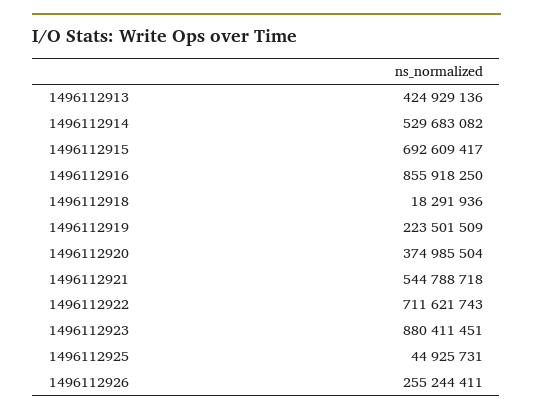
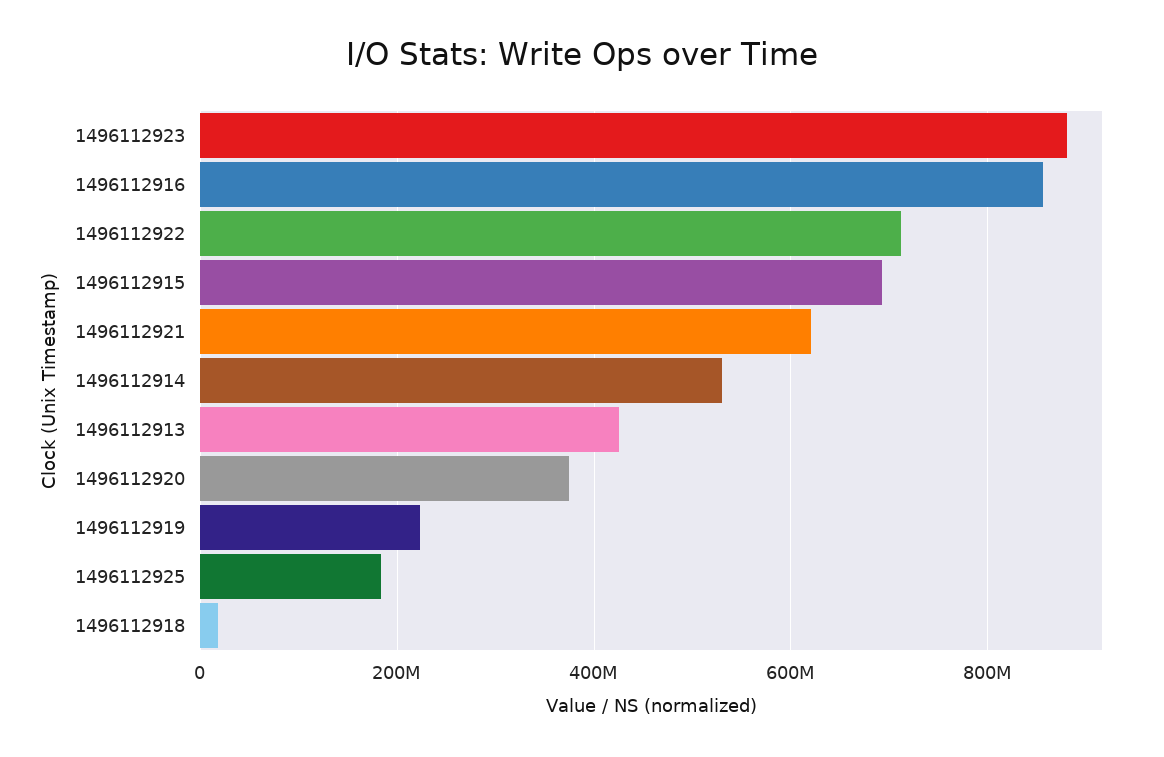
  {
    "1496112913": 424929136,
    "1496112914": 529683082,
    "1496112915": 692609417,
    "1496112916": 855918250,
    "1496112918": 18291936,
    "1496112919": 223501509,
    "1496112920": 374985504,
-   "1496112921": 544788718,
+   "1496112921": 620000000,
    "1496112922": 711621743,
    "1496112923": 880411451,
-   "1496112925": 44925731,
+   "1496112925": 180000000
-   "1496112926": 255244411
  }

